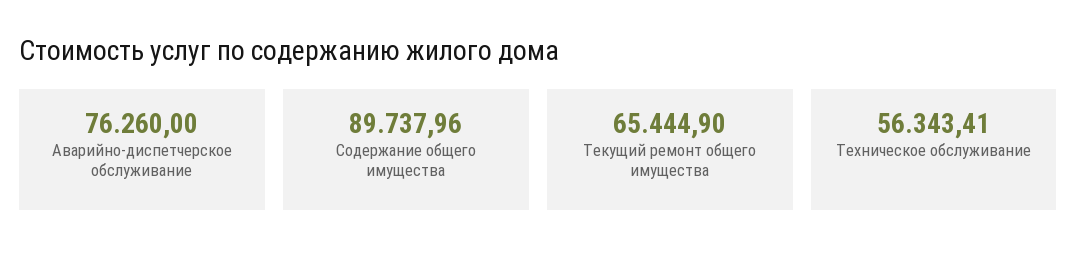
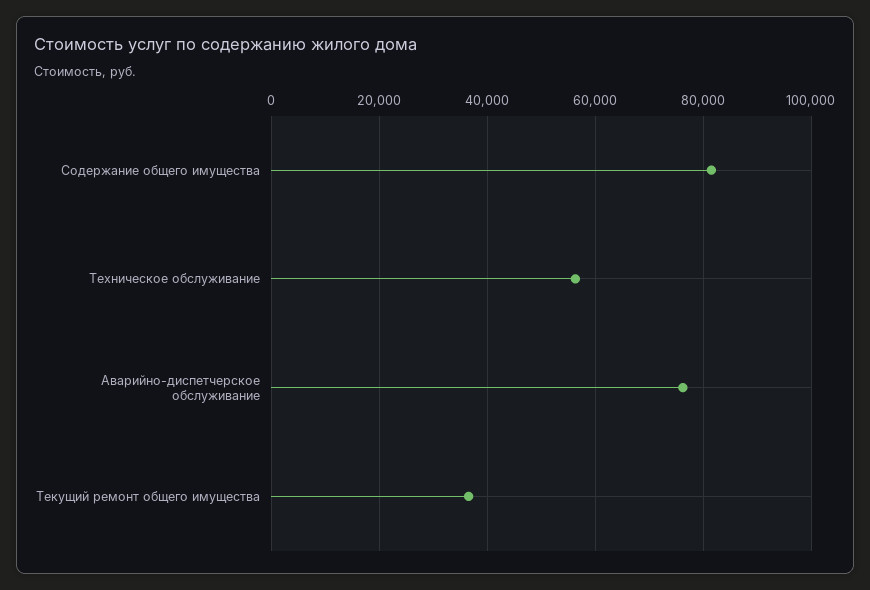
  {
    "Аварийно-диспетчерское обслуживание": 76260,
-   "Содержание общего имущества": 89737.96,
+   "Содержание общего имущества": 82000,
-   "Текущий ремонт общего имущества": 65444.9,
+   "Текущий ремонт общего имущества": 36000,
    "Техническое обслуживание": 56343.41
  }

